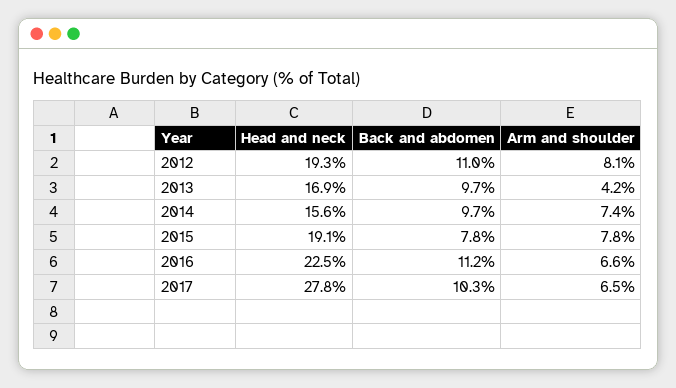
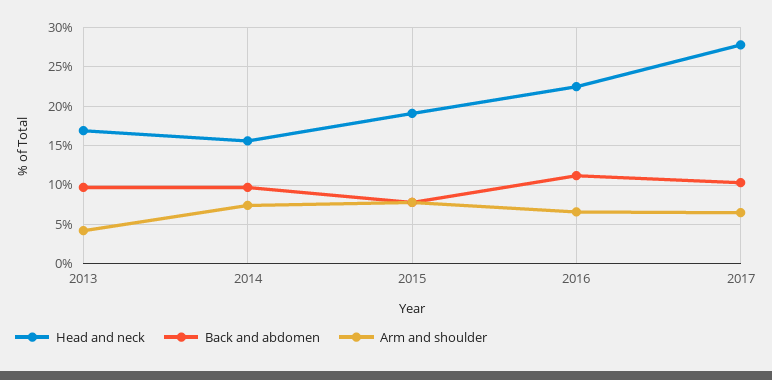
  {
    "Head and neck": {
-     "2012": 19.3,
      "2013": 16.9,
      "2014": 15.6,
      "2015": 19.1,
      "2016": 22.5,
      "2017": 27.8
    },
    "Back and abdomen": {
-     "2012": 11,
      "2013": 9.7,
      "2014": 9.7,
      "2015": 7.8,
      "2016": 11.2,
      "2017": 10.3
    },
    "Arm and shoulder": {
-     "2012": 8.1,
      "2013": 4.2,
      "2014": 7.4,
      "2015": 7.8,
      "2016": 6.6,
      "2017": 6.5
    }
  }

